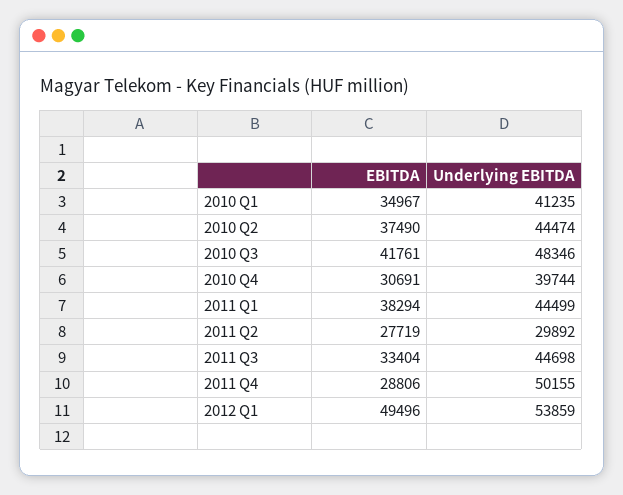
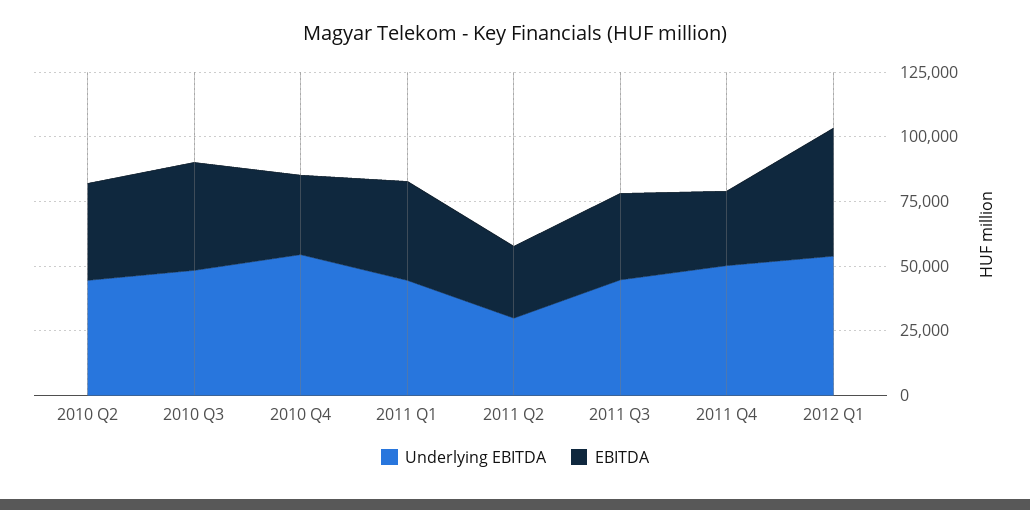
  {
    "EBITDA": {
-     "2010 Q1": 34967,
      "2010 Q2": 37490,
      "2010 Q3": 41761,
      "2010 Q4": 30691,
      "2011 Q1": 38294,
      "2011 Q2": 27719,
      "2011 Q3": 33404,
      "2011 Q4": 28806,
      "2012 Q1": 49496
    },
    "Underlying EBITDA": {
-     "2010 Q1": 41235,
      "2010 Q2": 44474,
      "2010 Q3": 48346,
-     "2010 Q4": 39744,
+     "2010 Q4": 55000,
      "2011 Q1": 44499,
      "2011 Q2": 29892,
      "2011 Q3": 44698,
      "2011 Q4": 50155,
      "2012 Q1": 53859
    }
  }

